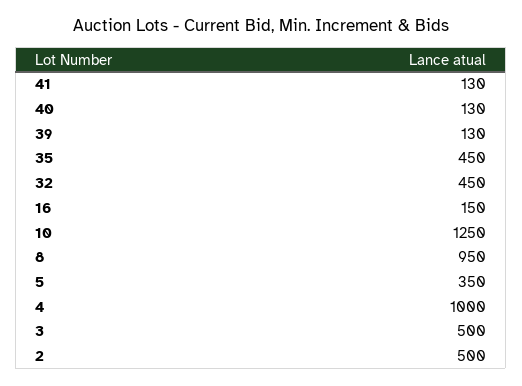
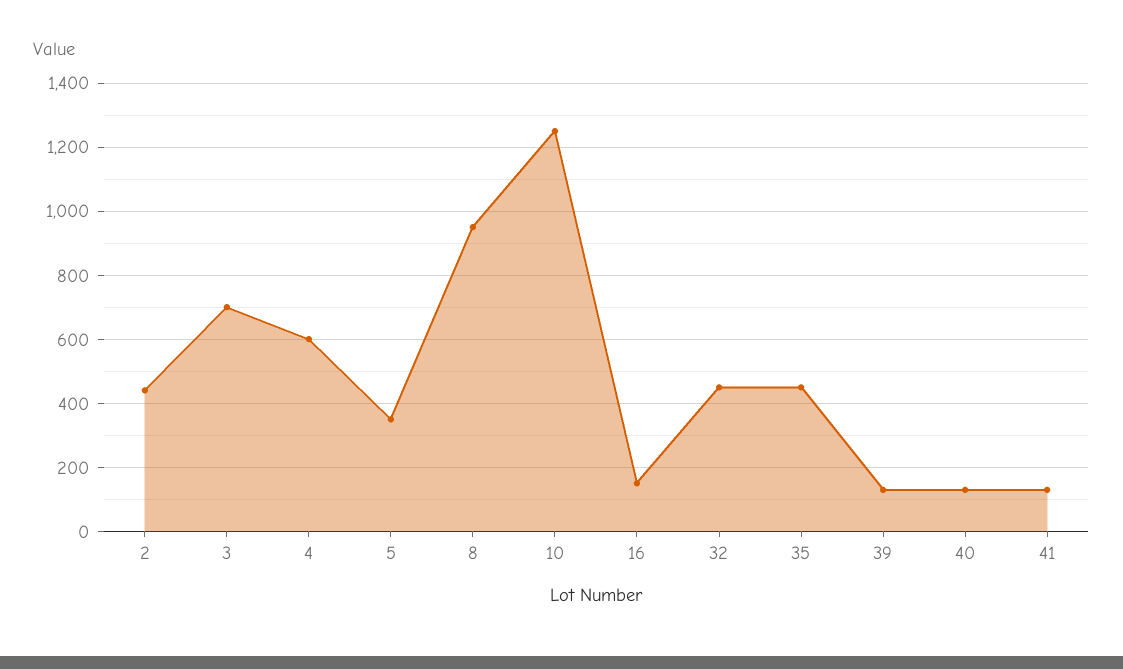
  {
    "41": 130,
    "40": 130,
    "39": 130,
    "35": 450,
    "32": 450,
    "16": 150,
    "10": 1250,
    "8": 950,
    "5": 350,
-   "4": 1000,
+   "4": 600,
-   "3": 500,
+   "3": 700,
-   "2": 500
+   "2": 440
  }

